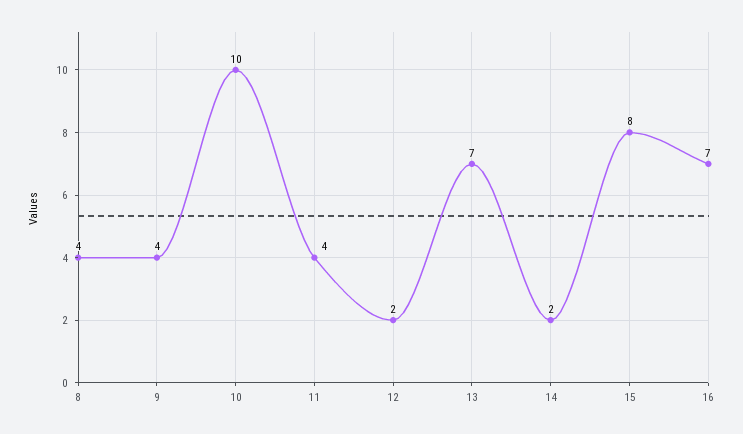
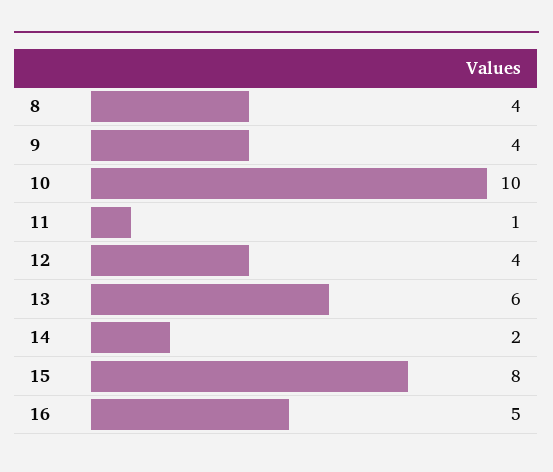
  {
    "8": 4,
    "9": 4,
    "10": 10,
-   "11": 4,
+   "11": 1,
-   "12": 2,
+   "12": 4,
-   "13": 7,
+   "13": 6,
    "14": 2,
    "15": 8,
-   "16": 7
+   "16": 5
  }

